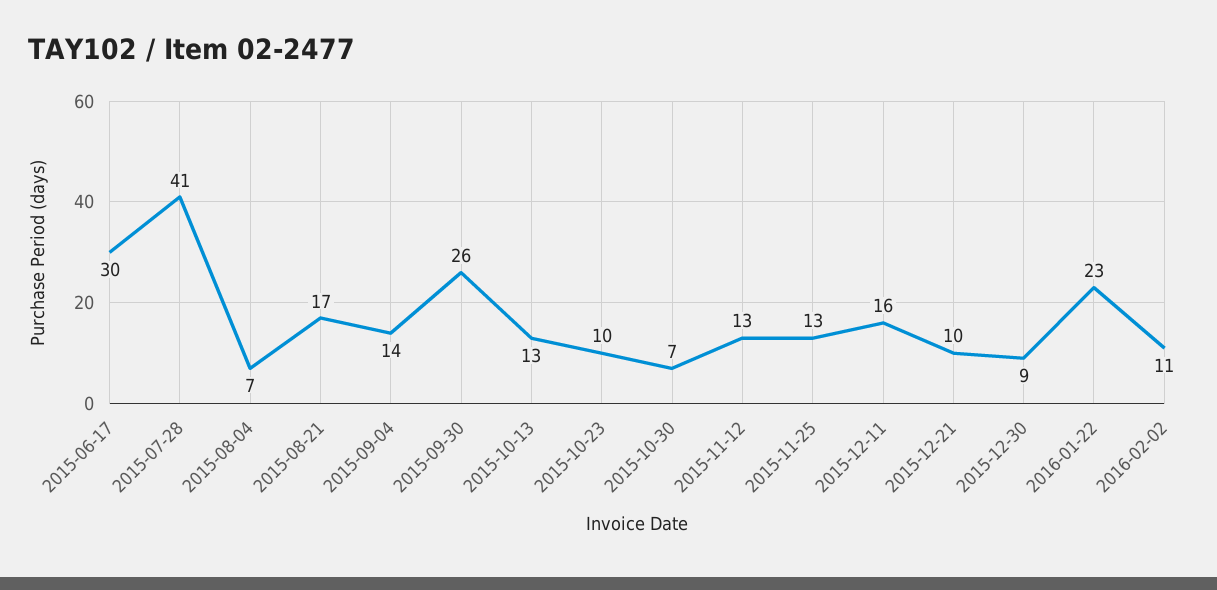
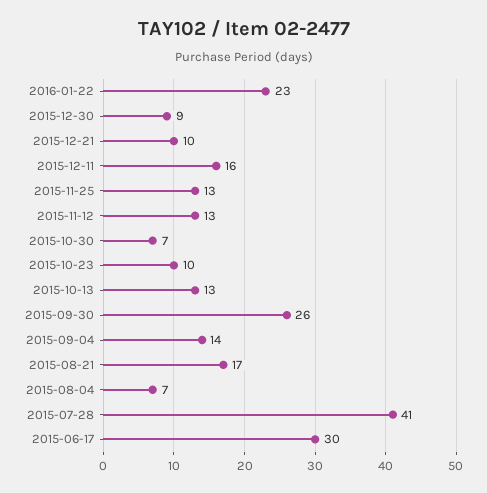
  {
    "2015-06-17": 30,
    "2015-07-28": 41,
    "2015-08-04": 7,
    "2015-08-21": 17,
    "2015-09-04": 14,
    "2015-09-30": 26,
    "2015-10-13": 13,
    "2015-10-23": 10,
    "2015-10-30": 7,
    "2015-11-12": 13,
    "2015-11-25": 13,
    "2015-12-11": 16,
    "2015-12-21": 10,
    "2015-12-30": 9,
-   "2016-01-22": 23,
+   "2016-01-22": 23
-   "2016-02-02": 11
  }

